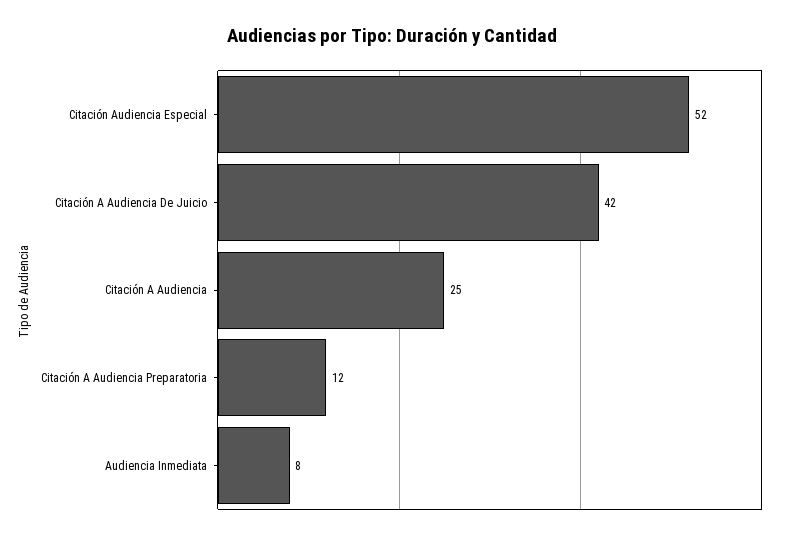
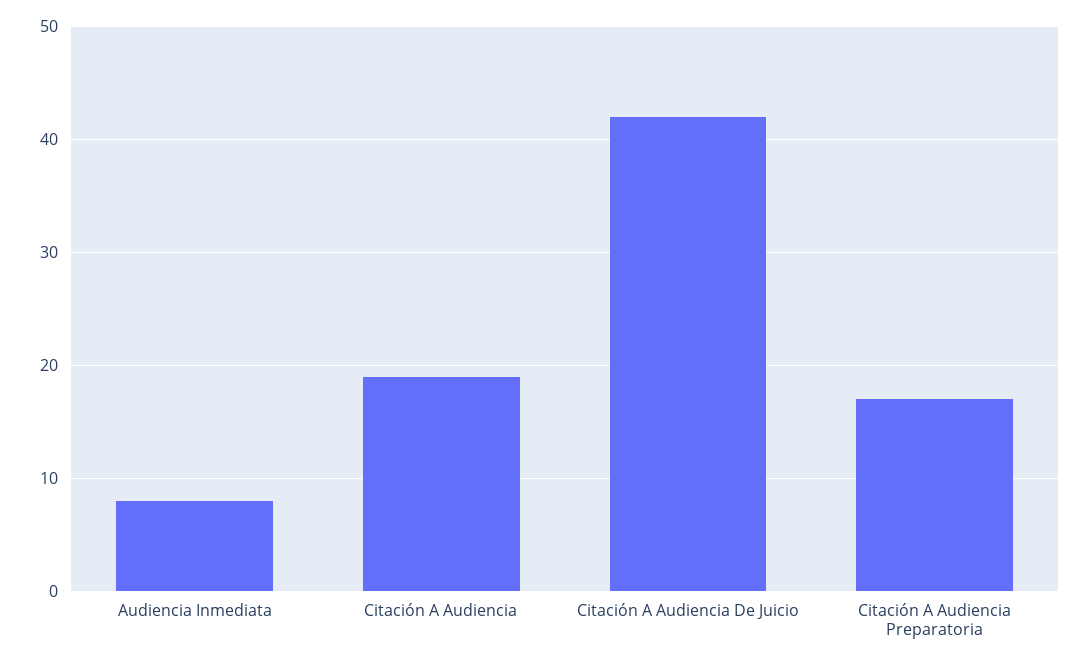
  {
-   "Citación Audiencia Especial": 52,
    "Citación A Audiencia De Juicio": 42,
-   "Citación A Audiencia": 25,
+   "Citación A Audiencia": 19,
-   "Citación A Audiencia Preparatoria": 12,
+   "Citación A Audiencia Preparatoria": 17,
    "Audiencia Inmediata": 8
  }

